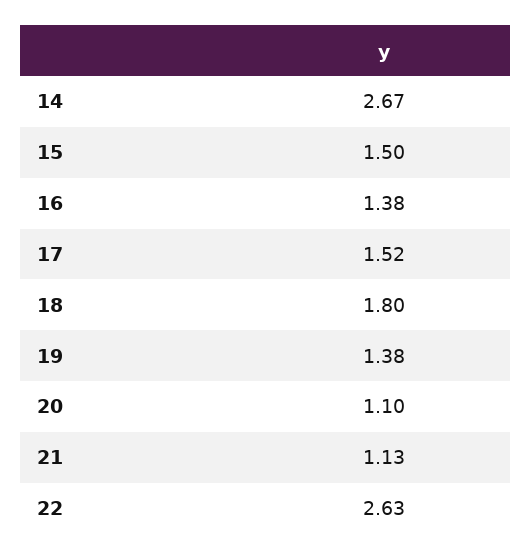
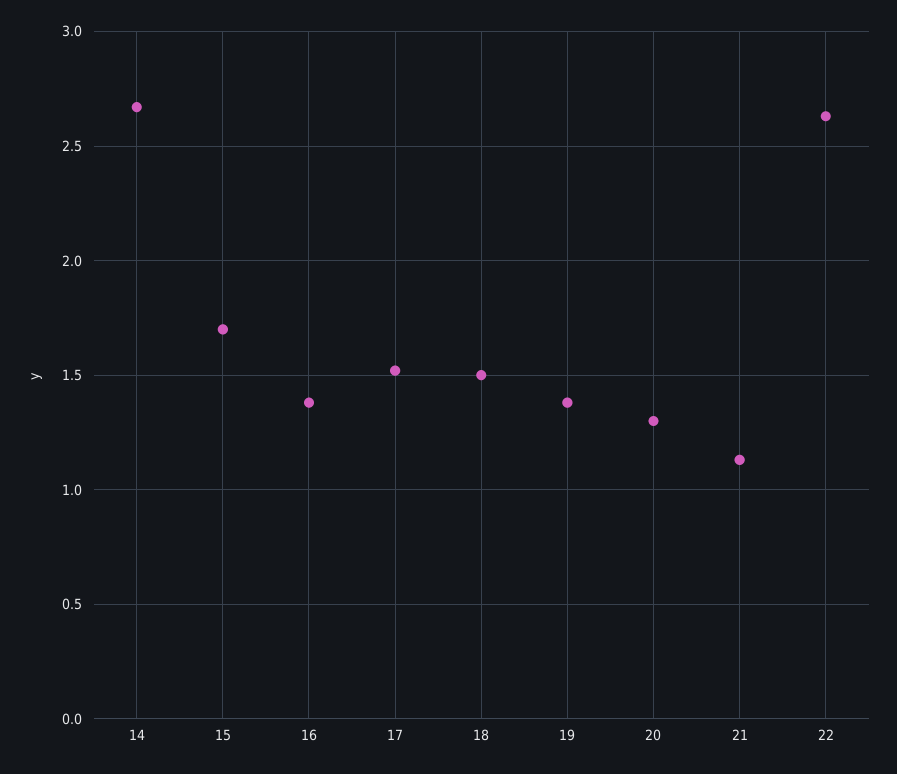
  {
    "14": 2.67,
-   "15": 1.5,
+   "15": 1.7,
    "16": 1.38,
    "17": 1.52,
-   "18": 1.8,
+   "18": 1.5,
    "19": 1.38,
-   "20": 1.1,
+   "20": 1.3,
    "21": 1.13,
    "22": 2.63
  }

